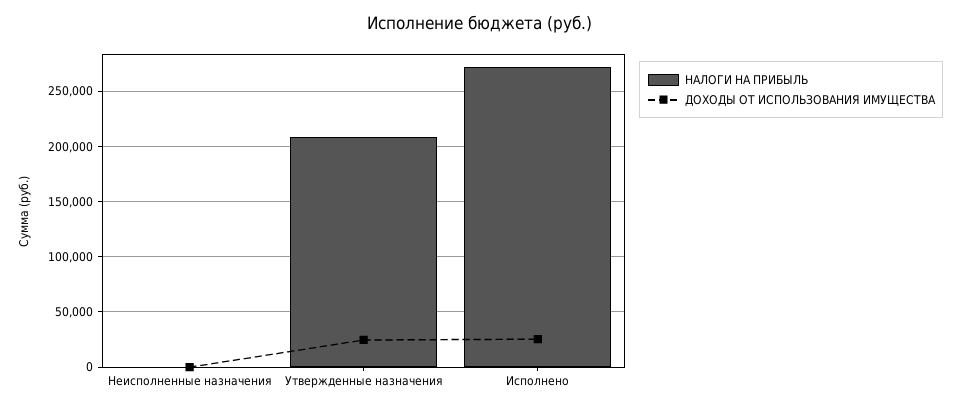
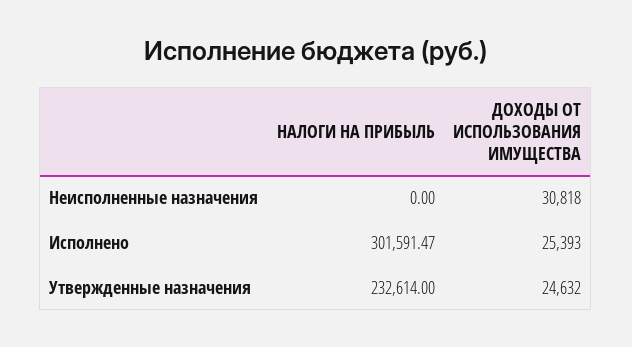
  {
    "НАЛОГИ НА ПРИБЫЛЬ": {
      "Неисполненные назначения": 0,
-     "Утвержденные назначения": 210000,
+     "Утвержденные назначения": 232614,
-     "Исполнено": 270000
+     "Исполнено": 301591.47
    },
    "ДОХОДЫ ОТ ИСПОЛЬЗОВАНИЯ ИМУЩЕСТВА": {
-     "Неисполненные назначения": 0,
+     "Неисполненные назначения": 30818,
      "Утвержденные назначения": 24632,
      "Исполнено": 25393
    }
  }

